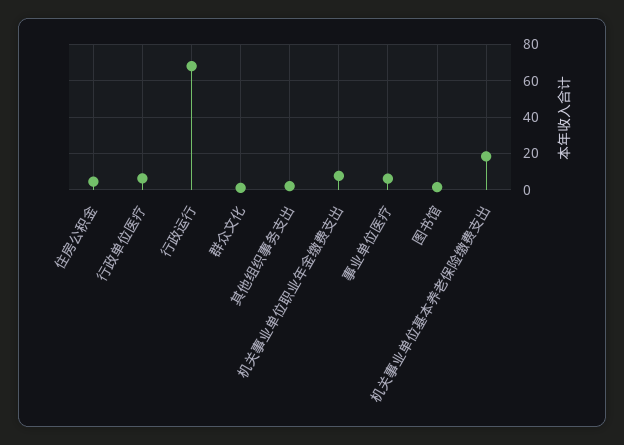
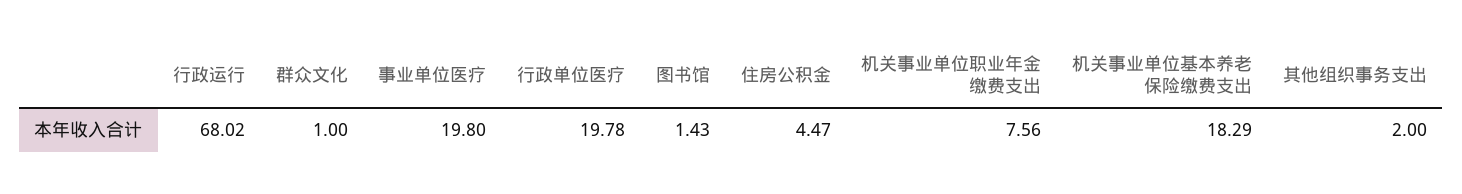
  {
    "住房公积金": 4.47,
-   "行政单位医疗": 5,
+   "行政单位医疗": 19.78,
    "行政运行": 68.02,
    "群众文化": 1,
    "其他组织事务支出": 2,
    "机关事业单位职业年金缴费支出": 7.56,
-   "事业单位医疗": 5,
+   "事业单位医疗": 19.8,
    "图书馆": 1.43,
    "机关事业单位基本养老保险缴费支出": 18.29
  }

